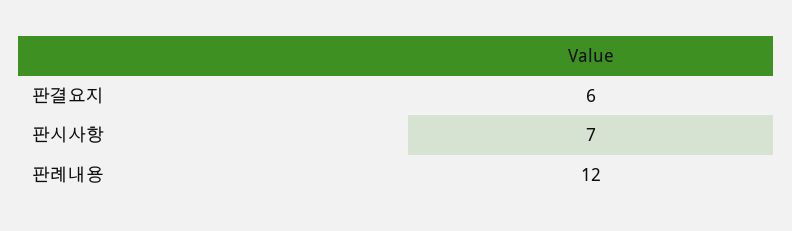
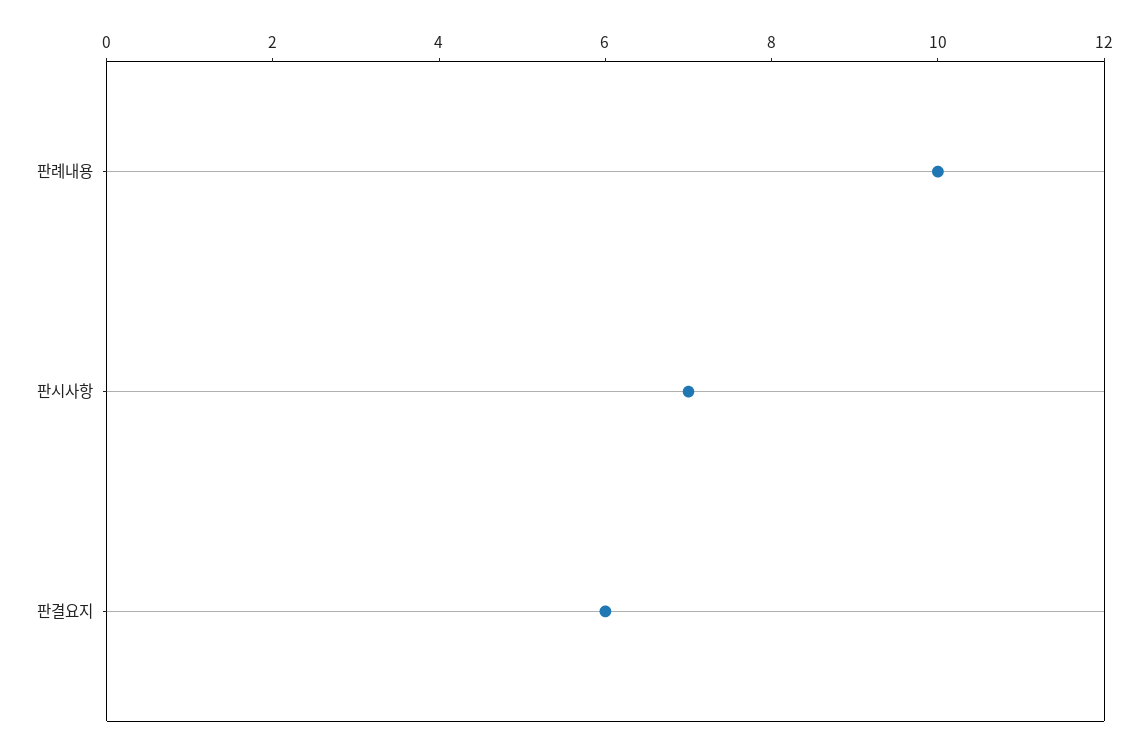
  {
    "판결요지": 6,
    "판시사항": 7,
-   "판례내용": 12
+   "판례내용": 10
  }

